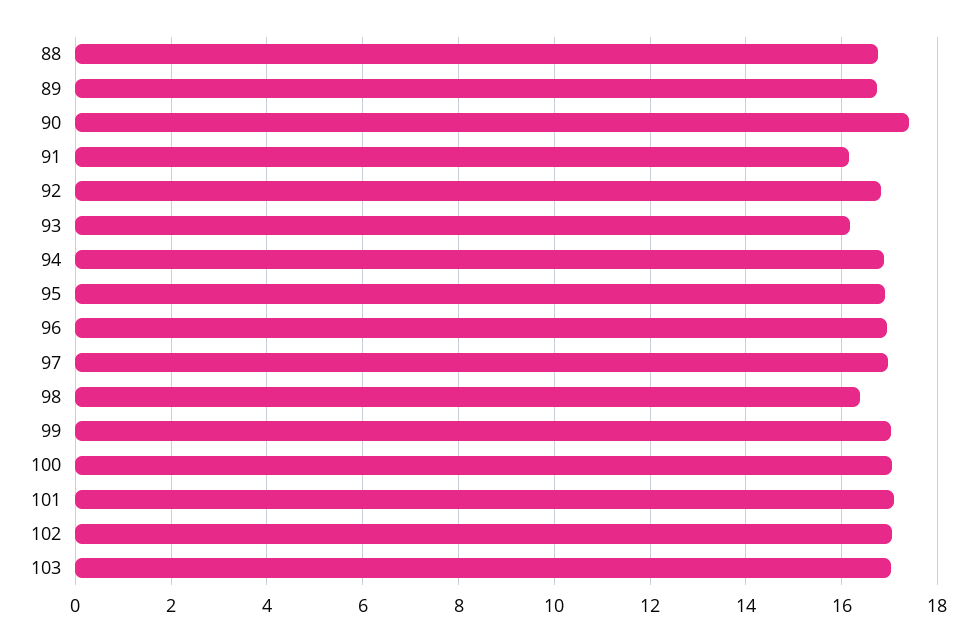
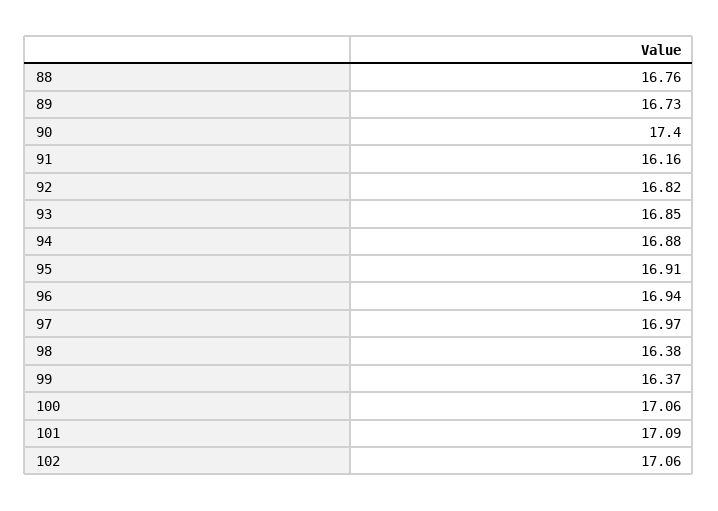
  {
    "88": 16.76,
    "89": 16.73,
    "90": 17.4,
    "91": 16.16,
    "92": 16.82,
-   "93": 16.2,
+   "93": 16.85,
    "94": 16.88,
    "95": 16.91,
    "96": 16.94,
    "97": 16.97,
    "98": 16.38,
-   "99": 17,
+   "99": 16.37,
    "100": 17.06,
    "101": 17.09,
-   "102": 17.06,
+   "102": 17.06
-   "103": 17
  }

